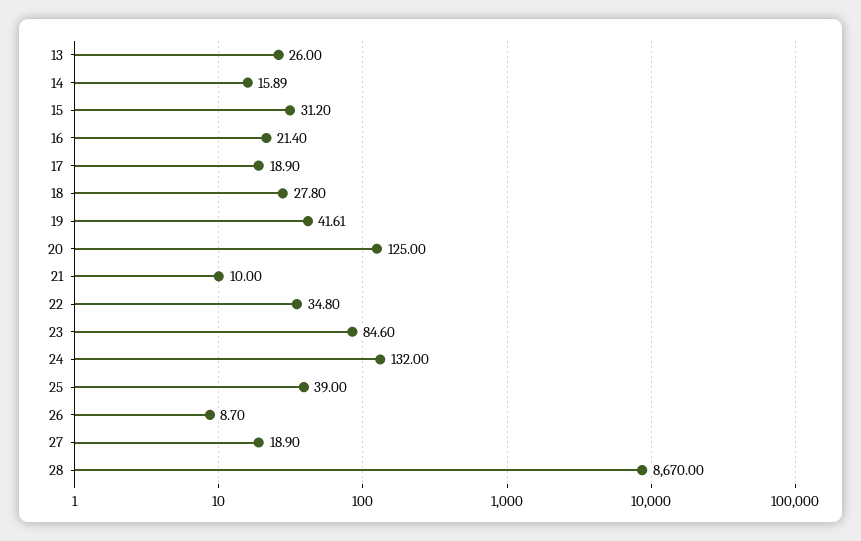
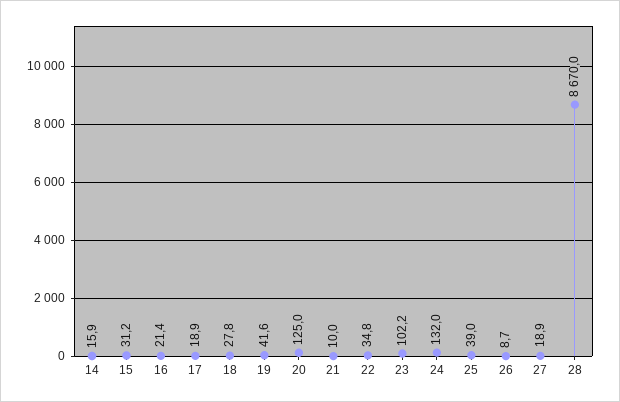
  {
-   "13": 26,
    "14": 15.89,
    "15": 31.2,
    "16": 21.4,
    "17": 18.9,
    "18": 27.8,
    "19": 41.61,
    "20": 125,
    "21": 10,
    "22": 34.8,
-   "23": 84.6,
+   "23": 102.2,
    "24": 132,
    "25": 39,
    "26": 8.7,
    "27": 18.9,
    "28": 8670
  }

